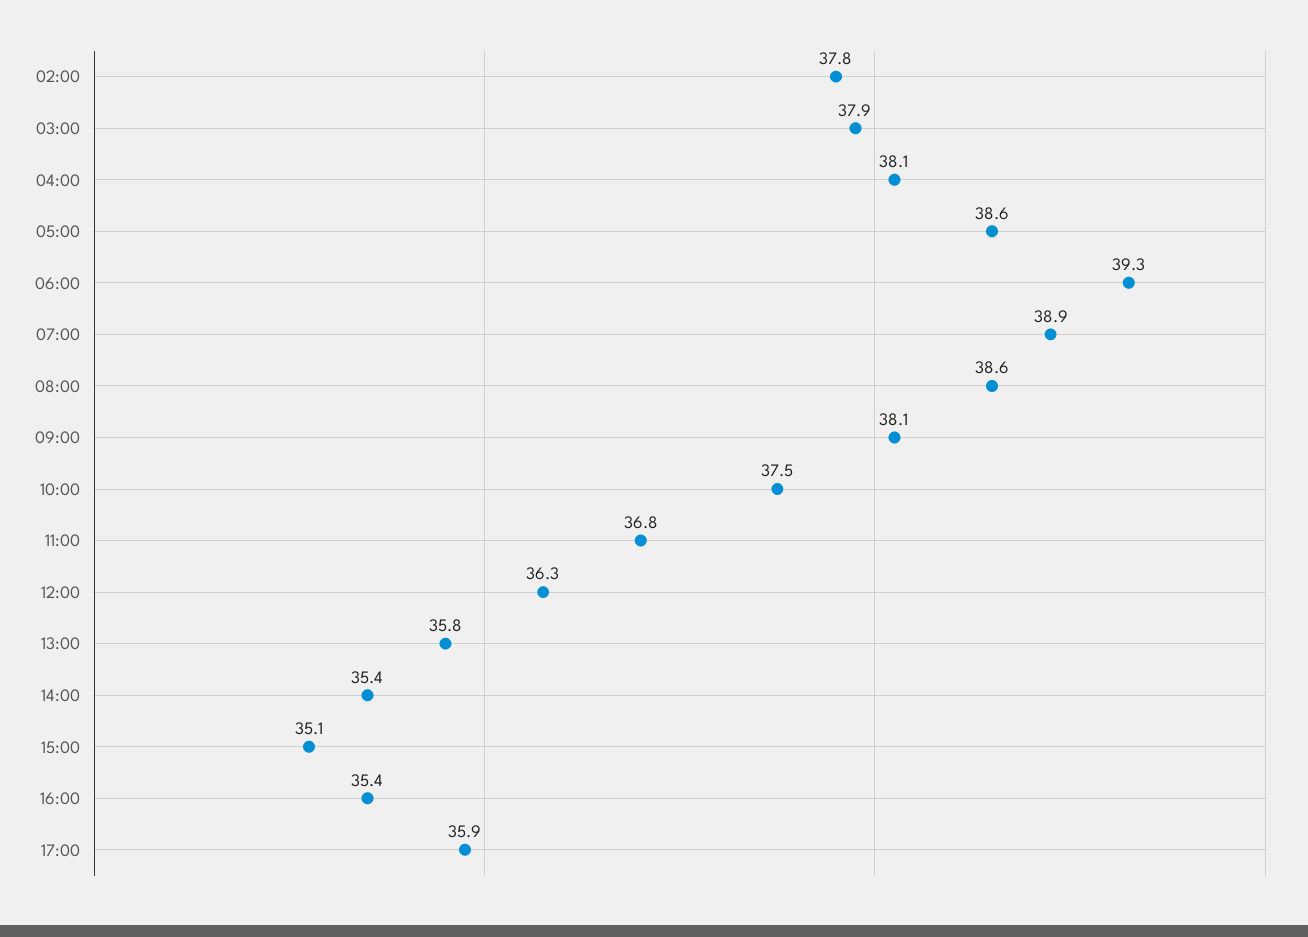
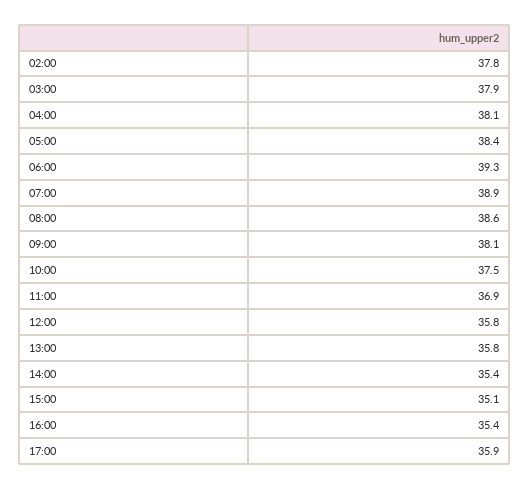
  {
    "02:00": 37.8,
    "03:00": 37.9,
    "04:00": 38.1,
-   "05:00": 38.6,
+   "05:00": 38.4,
    "06:00": 39.3,
    "07:00": 38.9,
    "08:00": 38.6,
    "09:00": 38.1,
    "10:00": 37.5,
-   "11:00": 36.8,
+   "11:00": 36.9,
-   "12:00": 36.3,
+   "12:00": 35.8,
    "13:00": 35.8,
    "14:00": 35.4,
    "15:00": 35.1,
    "16:00": 35.4,
    "17:00": 35.9
  }

